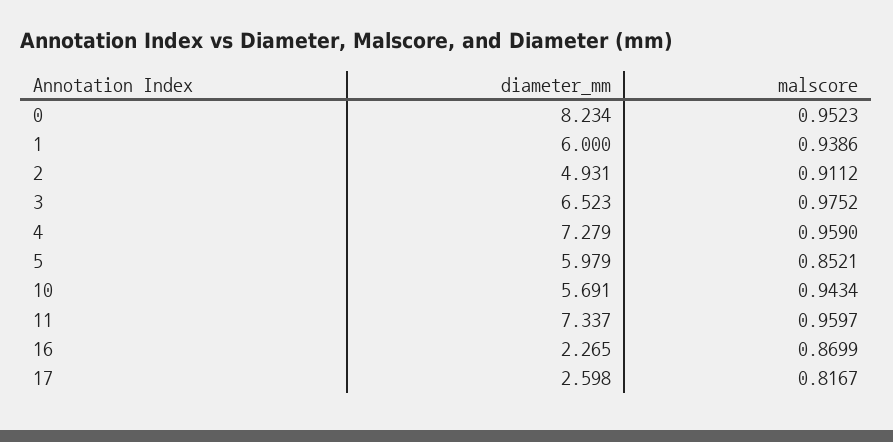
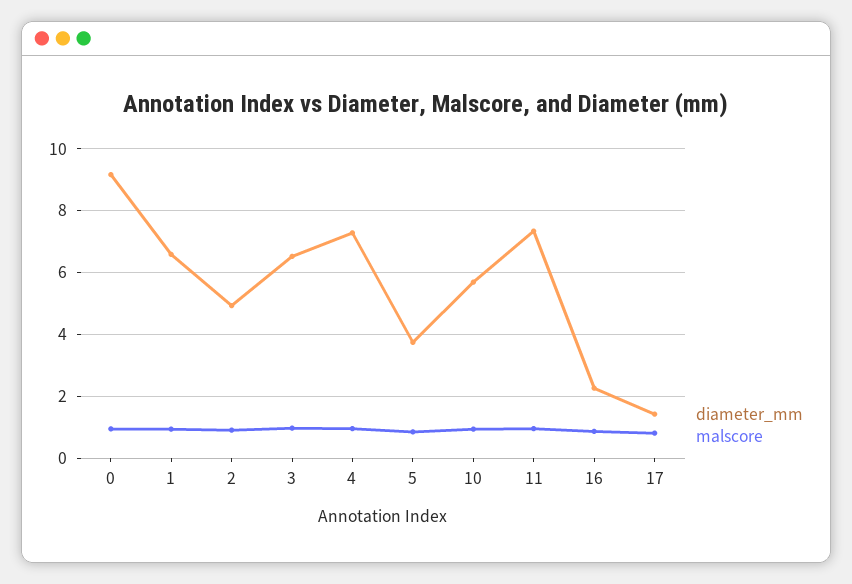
  {
    "diameter_mm": {
-     "0": 8.234,
+     "0": 9.2,
-     "1": 6,
+     "1": 6.6,
      "2": 4.931,
      "3": 6.523,
      "4": 7.279,
-     "5": 5.979,
+     "5": 3.8,
      "10": 5.691,
      "11": 7.337,
      "16": 2.265,
-     "17": 2.598
+     "17": 1.4
    },
    "malscore": {
      "0": 0.9523,
      "1": 0.9386,
      "2": 0.9112,
      "3": 0.9752,
      "4": 0.959,
      "5": 0.8521,
      "10": 0.9434,
      "11": 0.9597,
      "16": 0.8699,
      "17": 0.8167
    }
  }

